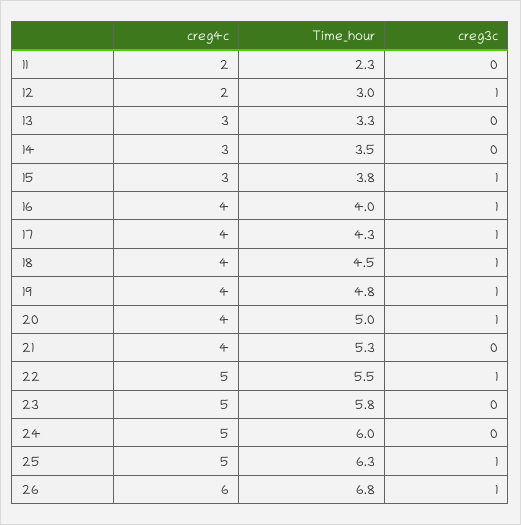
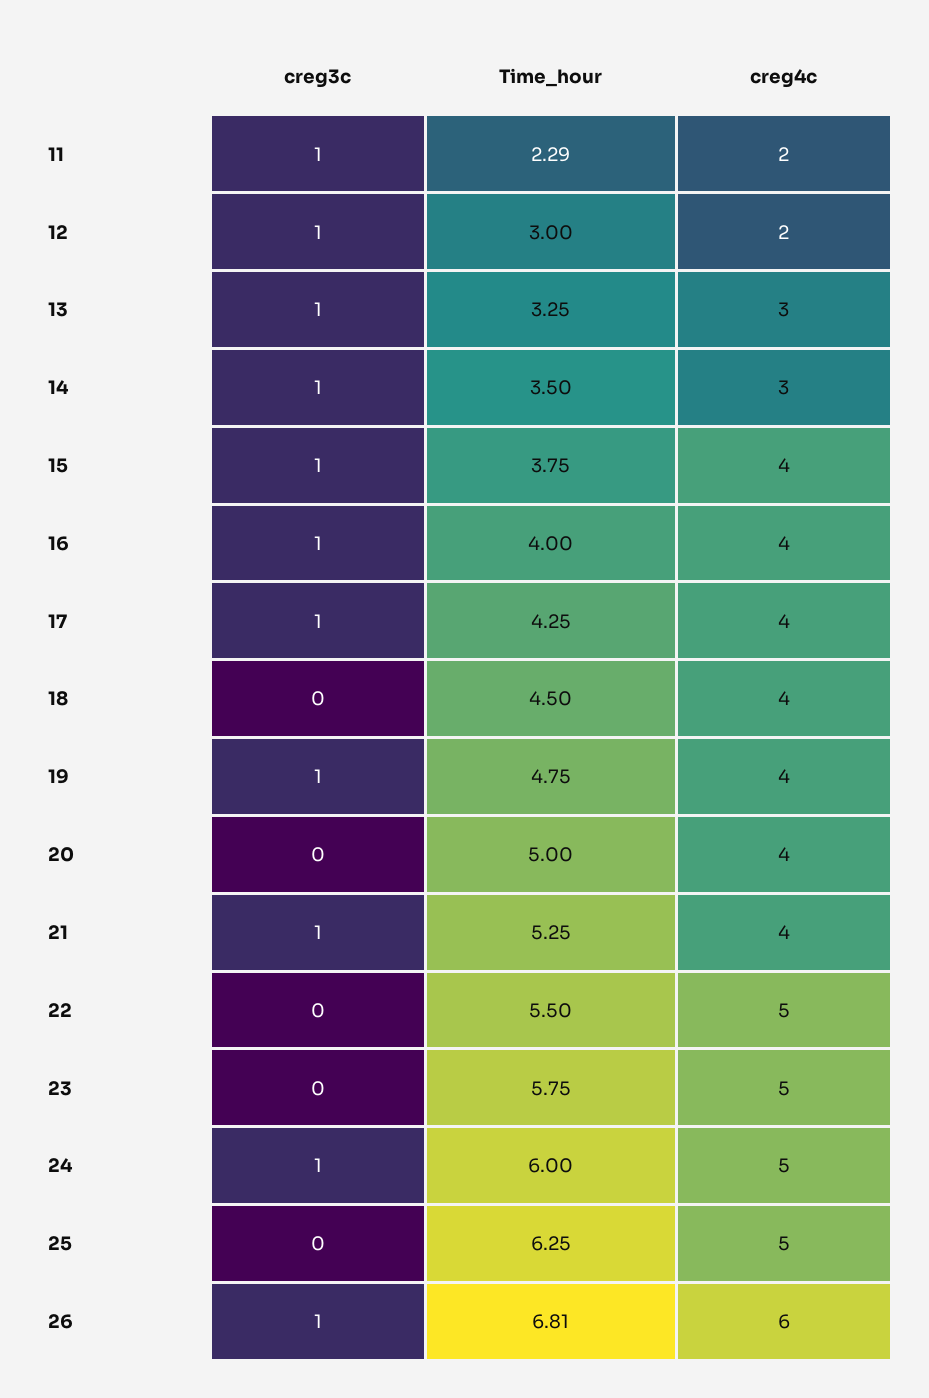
  {
    "creg4c": {
      "11": 2,
      "12": 2,
      "13": 3,
      "14": 3,
-     "15": 3,
+     "15": 4,
      "16": 4,
      "17": 4,
      "18": 4,
      "19": 4,
      "20": 4,
      "21": 4,
      "22": 5,
      "23": 5,
      "24": 5,
      "25": 5,
      "26": 6
    },
    "Time_hour": {
      "11": 2.29,
      "12": 3,
      "13": 3.25,
      "14": 3.5,
      "15": 3.75,
      "16": 4,
      "17": 4.25,
      "18": 4.5,
      "19": 4.75,
      "20": 5,
      "21": 5.25,
      "22": 5.5,
      "23": 5.75,
      "24": 6,
      "25": 6.25,
      "26": 6.81
    },
    "creg3c": {
-     "11": 0,
+     "11": 1,
      "12": 1,
-     "13": 0,
+     "13": 1,
-     "14": 0,
+     "14": 1,
      "15": 1,
      "16": 1,
      "17": 1,
-     "18": 1,
+     "18": 0,
      "19": 1,
-     "20": 1,
+     "20": 0,
-     "21": 0,
+     "21": 1,
-     "22": 1,
+     "22": 0,
      "23": 0,
-     "24": 0,
+     "24": 1,
-     "25": 1,
+     "25": 0,
      "26": 1
    }
  }

